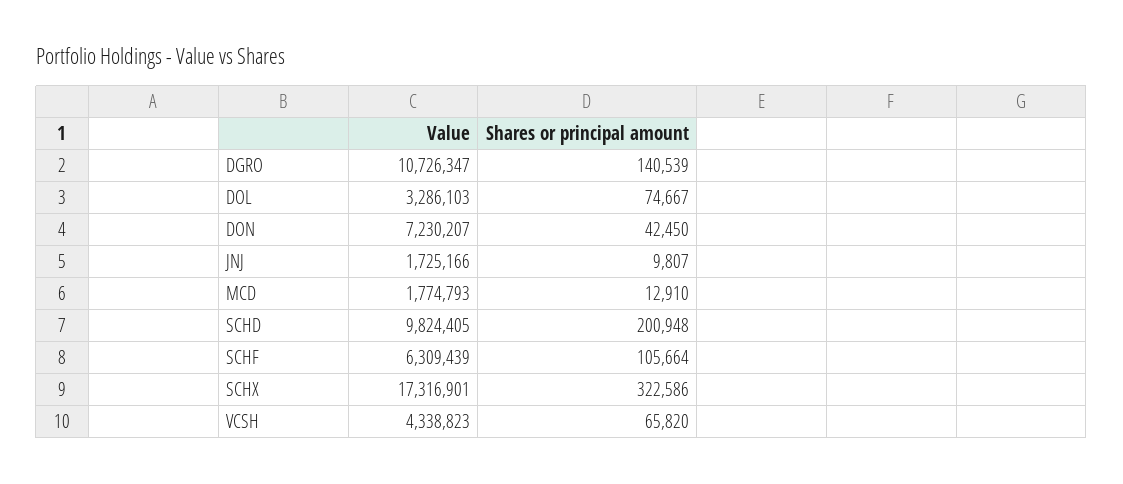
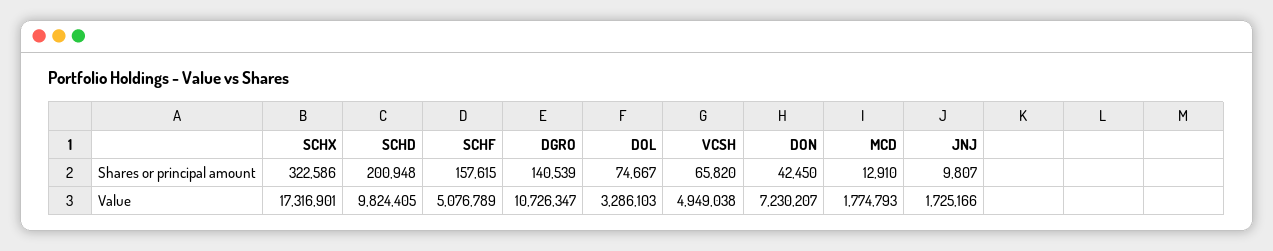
  {
    "Value": {
      "DGRO": 10726347,
      "DOL": 3286103,
      "DON": 7230207,
      "JNJ": 1725166,
      "MCD": 1774793,
      "SCHD": 9824405,
-     "SCHF": 6309439,
+     "SCHF": 5076789,
      "SCHX": 17316901,
-     "VCSH": 4338823
+     "VCSH": 4949038
    },
    "Shares or principal amount": {
      "DGRO": 140539,
      "DOL": 74667,
      "DON": 42450,
      "JNJ": 9807,
      "MCD": 12910,
      "SCHD": 200948,
-     "SCHF": 105664,
+     "SCHF": 157615,
      "SCHX": 322586,
      "VCSH": 65820
    }
  }

